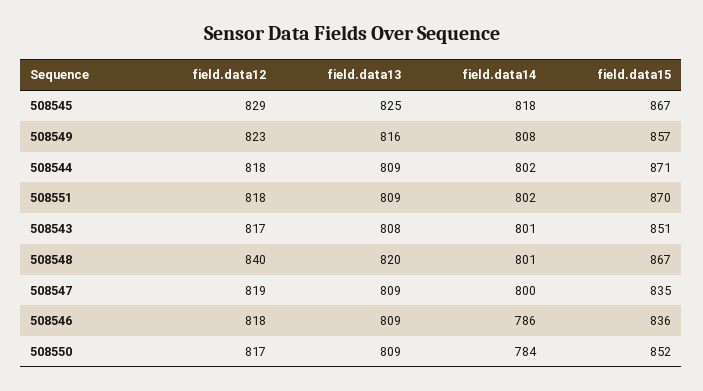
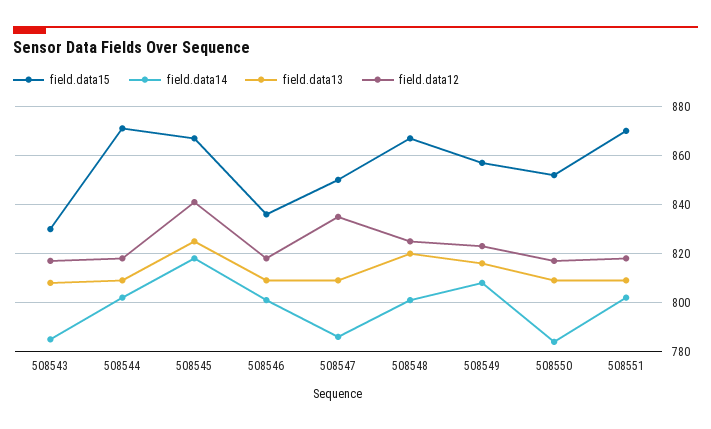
  {
    "field.data12": {
-     "508545": 829,
+     "508545": 840,
      "508549": 823,
      "508544": 818,
      "508551": 818,
      "508543": 817,
-     "508548": 840,
+     "508548": 825,
-     "508547": 819,
+     "508547": 835,
      "508546": 818,
      "508550": 817
    },
    "field.data13": {
      "508545": 825,
      "508549": 816,
      "508544": 809,
      "508551": 809,
      "508543": 808,
      "508548": 820,
      "508547": 809,
      "508546": 809,
      "508550": 809
    },
    "field.data14": {
      "508545": 818,
      "508549": 808,
      "508544": 802,
      "508551": 802,
-     "508543": 801,
+     "508543": 785,
      "508548": 801,
-     "508547": 800,
+     "508547": 785,
-     "508546": 786,
+     "508546": 800,
      "508550": 784
    },
    "field.data15": {
      "508545": 867,
      "508549": 857,
      "508544": 871,
      "508551": 870,
-     "508543": 851,
+     "508543": 830,
      "508548": 867,
-     "508547": 835,
+     "508547": 850,
      "508546": 836,
      "508550": 852
    }
  }

